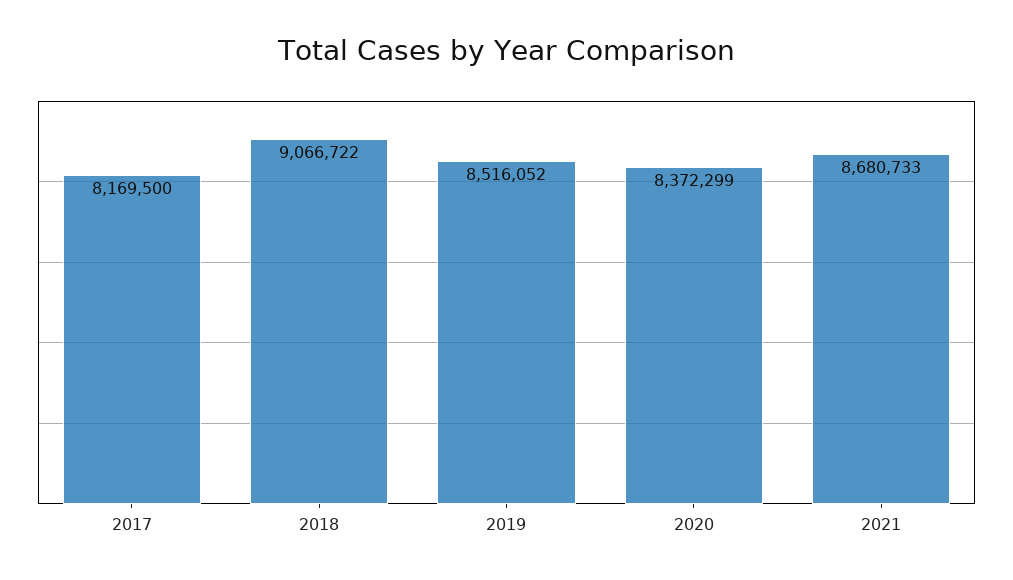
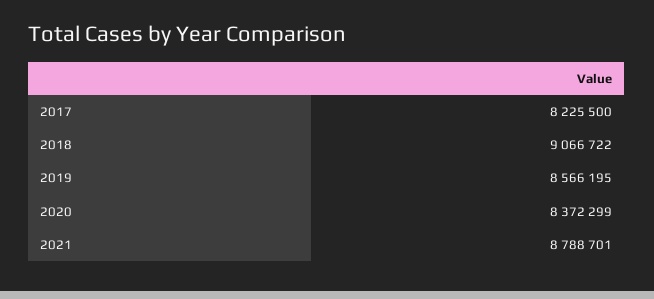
  {
-   "2017": 8169500,
+   "2017": 8225500,
    "2018": 9066722,
-   "2019": 8516052,
+   "2019": 8566195,
    "2020": 8372299,
-   "2021": 8680733
+   "2021": 8788701
  }

